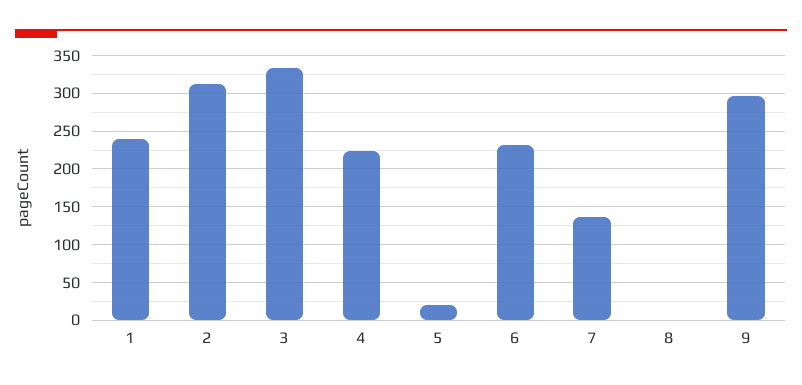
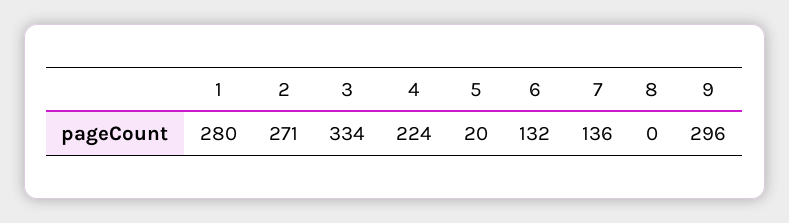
  {
-   "1": 240,
+   "1": 280,
-   "2": 310,
+   "2": 271,
    "3": 334,
    "4": 224,
    "5": 20,
-   "6": 230,
+   "6": 132,
    "7": 136,
    "8": 0,
    "9": 296
  }

